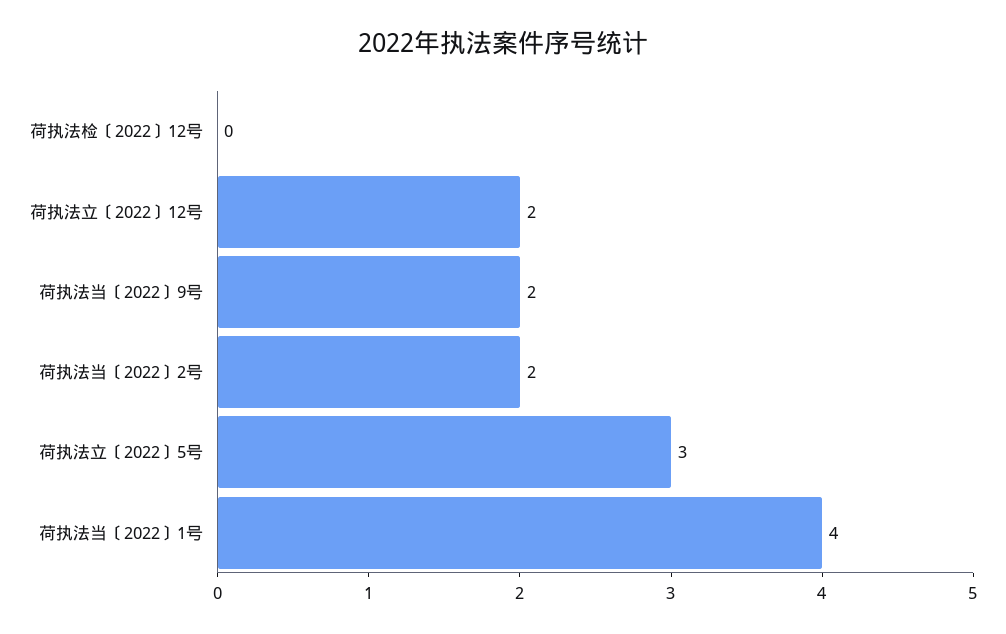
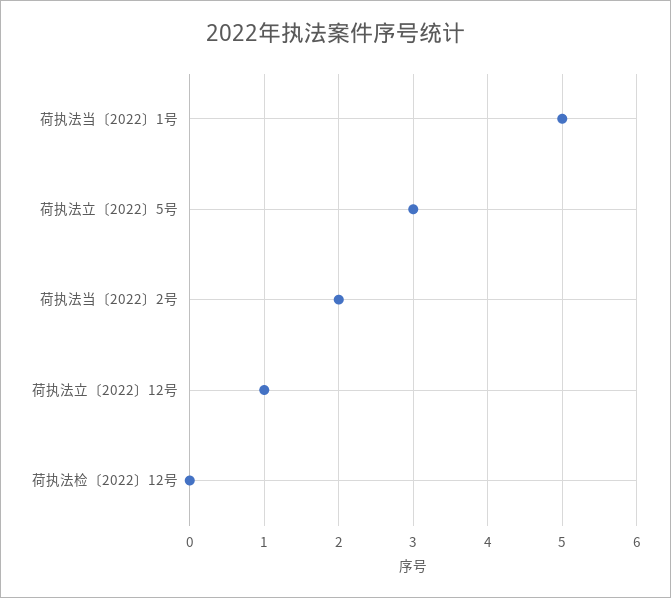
  {
    "荷执法检〔2022〕12号": 0,
-   "荷执法立〔2022〕12号": 2,
+   "荷执法立〔2022〕12号": 1,
-   "荷执法当〔2022〕9号": 2,
    "荷执法当〔2022〕2号": 2,
    "荷执法立〔2022〕5号": 3,
-   "荷执法当〔2022〕1号": 4
+   "荷执法当〔2022〕1号": 5
  }

